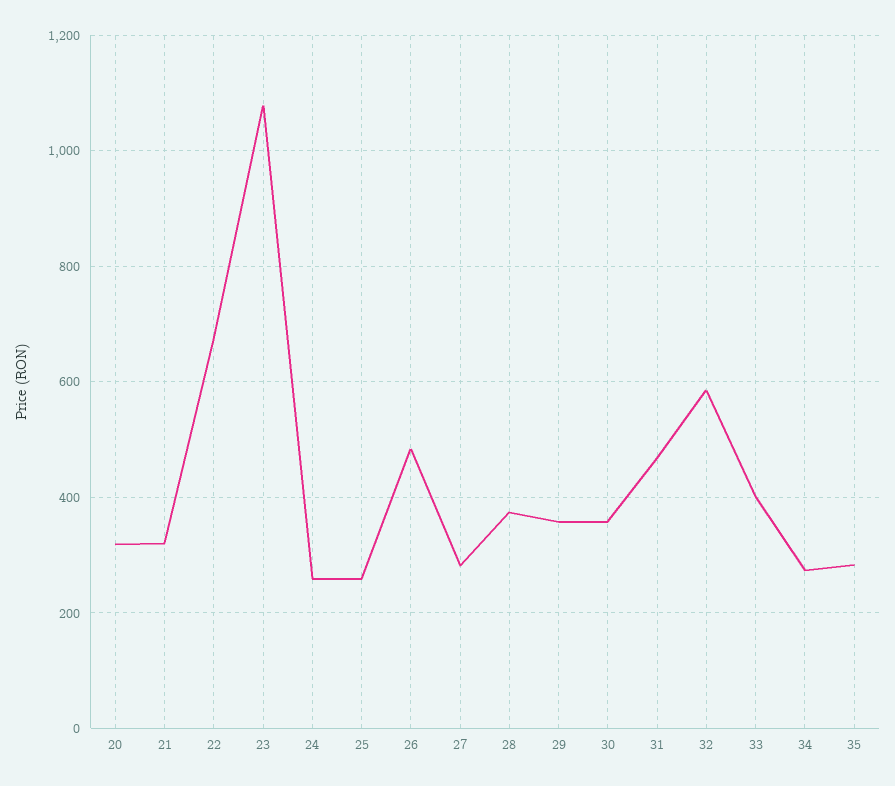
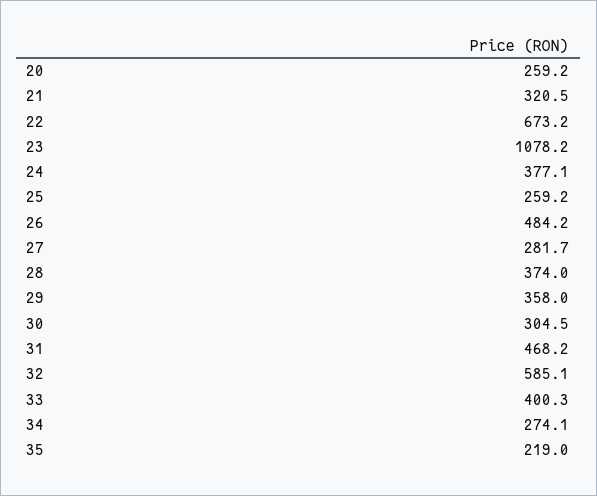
  {
-   "20": 320,
+   "20": 259.2,
    "21": 320.5,
    "22": 673.2,
    "23": 1078.2,
-   "24": 260,
+   "24": 377.1,
    "25": 259.2,
    "26": 484.2,
    "27": 281.7,
    "28": 374,
    "29": 358,
-   "30": 360,
+   "30": 304.5,
    "31": 468.2,
    "32": 585.1,
    "33": 400.3,
    "34": 274.1,
-   "35": 280
+   "35": 219
  }

